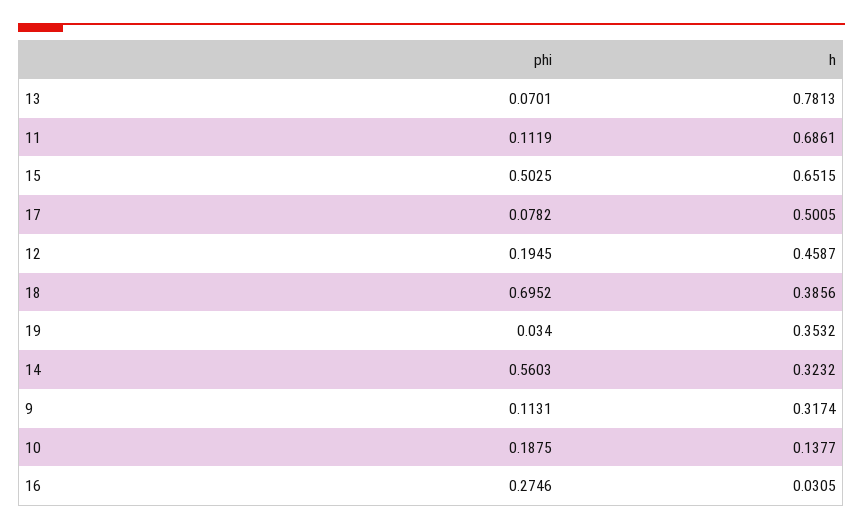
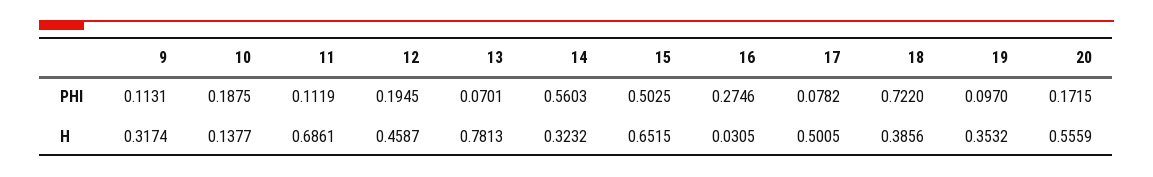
  {
    "phi": {
      "13": 0.0701,
      "11": 0.1119,
      "15": 0.5025,
      "17": 0.0782,
      "12": 0.1945,
-     "18": 0.6952,
+     "18": 0.722,
-     "19": 0.034,
+     "19": 0.097,
      "14": 0.5603,
      "9": 0.1131,
      "10": 0.1875,
-     "16": 0.2746
+     "16": 0.2746,
+     "20": 0.1715
    },
    "h": {
      "13": 0.7813,
      "11": 0.6861,
      "15": 0.6515,
      "17": 0.5005,
      "12": 0.4587,
      "18": 0.3856,
      "19": 0.3532,
      "14": 0.3232,
      "9": 0.3174,
      "10": 0.1377,
-     "16": 0.0305
+     "16": 0.0305,
+     "20": 0.5559
    }
  }

